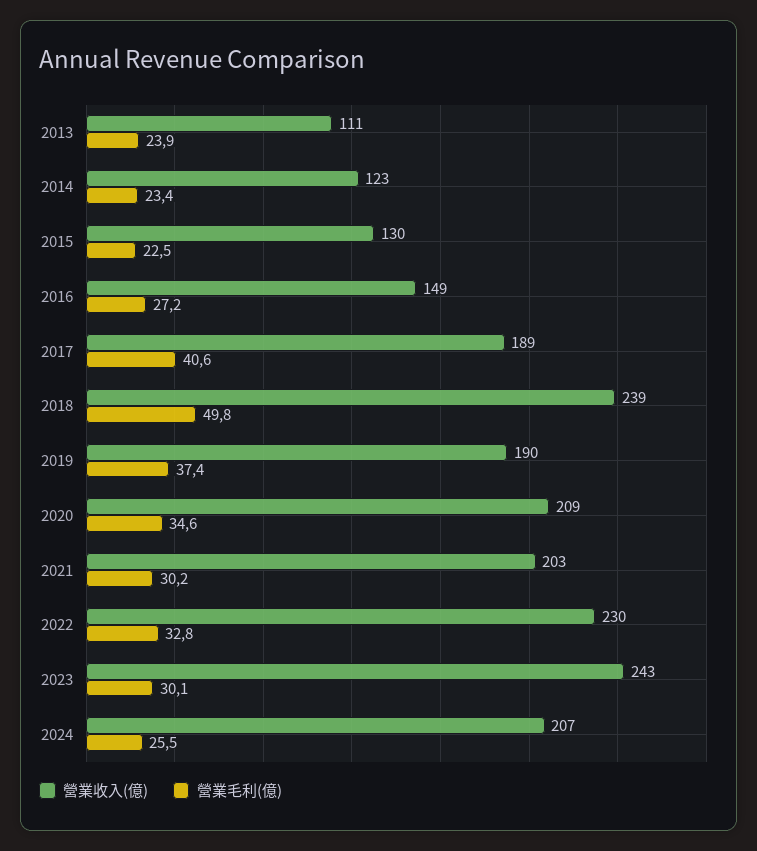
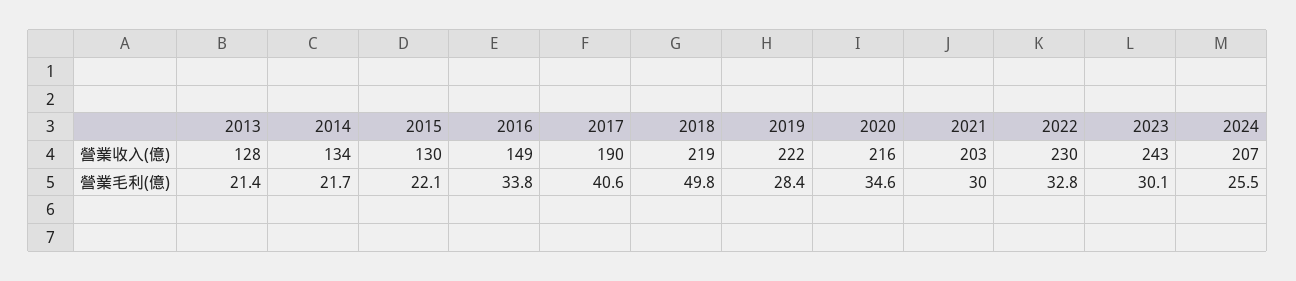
  {
    "營業收入(億)": {
-     "2013": 111,
+     "2013": 128,
-     "2014": 123,
+     "2014": 134,
      "2015": 130,
      "2016": 149,
-     "2017": 189,
+     "2017": 190,
-     "2018": 239,
+     "2018": 219,
-     "2019": 190,
+     "2019": 222,
-     "2020": 209,
+     "2020": 216,
      "2021": 203,
      "2022": 230,
      "2023": 243,
      "2024": 207
    },
    "營業毛利(億)": {
-     "2013": 23.9,
+     "2013": 21.4,
-     "2014": 23.4,
+     "2014": 21.7,
-     "2015": 22.5,
+     "2015": 22.1,
-     "2016": 27.2,
+     "2016": 33.8,
      "2017": 40.6,
      "2018": 49.8,
-     "2019": 37.4,
+     "2019": 28.4,
      "2020": 34.6,
-     "2021": 30.2,
+     "2021": 30,
      "2022": 32.8,
      "2023": 30.1,
      "2024": 25.5
    }
  }

